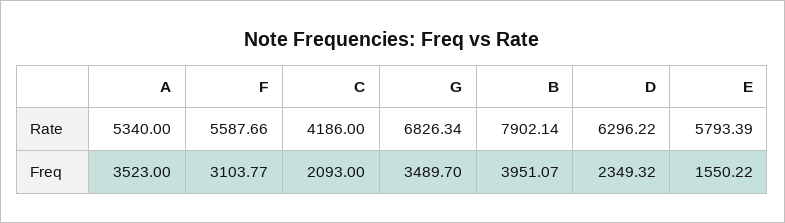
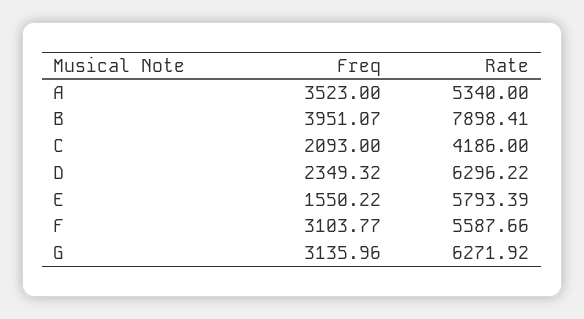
  {
    "A": {
      "Rate": 5340,
      "Freq": 3523
    },
    "F": {
      "Rate": 5587.66,
      "Freq": 3103.77
    },
    "C": {
      "Rate": 4186,
      "Freq": 2093
    },
    "G": {
-     "Rate": 6826.34,
+     "Rate": 6271.92,
-     "Freq": 3489.7
+     "Freq": 3135.96
    },
    "B": {
-     "Rate": 7902.14,
+     "Rate": 7898.41,
      "Freq": 3951.07
    },
    "D": {
      "Rate": 6296.22,
      "Freq": 2349.32
    },
    "E": {
      "Rate": 5793.39,
      "Freq": 1550.22
    }
  }

